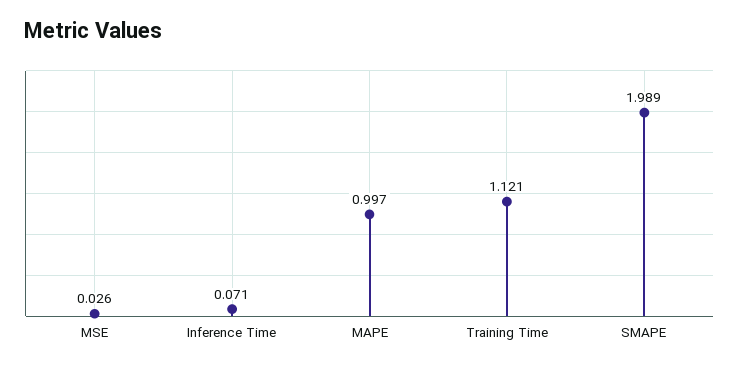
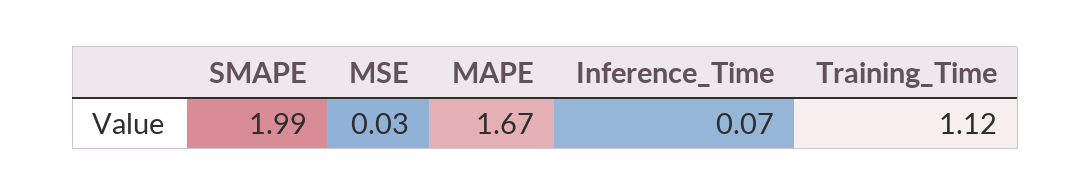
  {
    "MSE": 0.026,
    "Inference Time": 0.071,
-   "MAPE": 0.997,
+   "MAPE": 1.67,
    "Training Time": 1.121,
    "SMAPE": 1.989
  }

